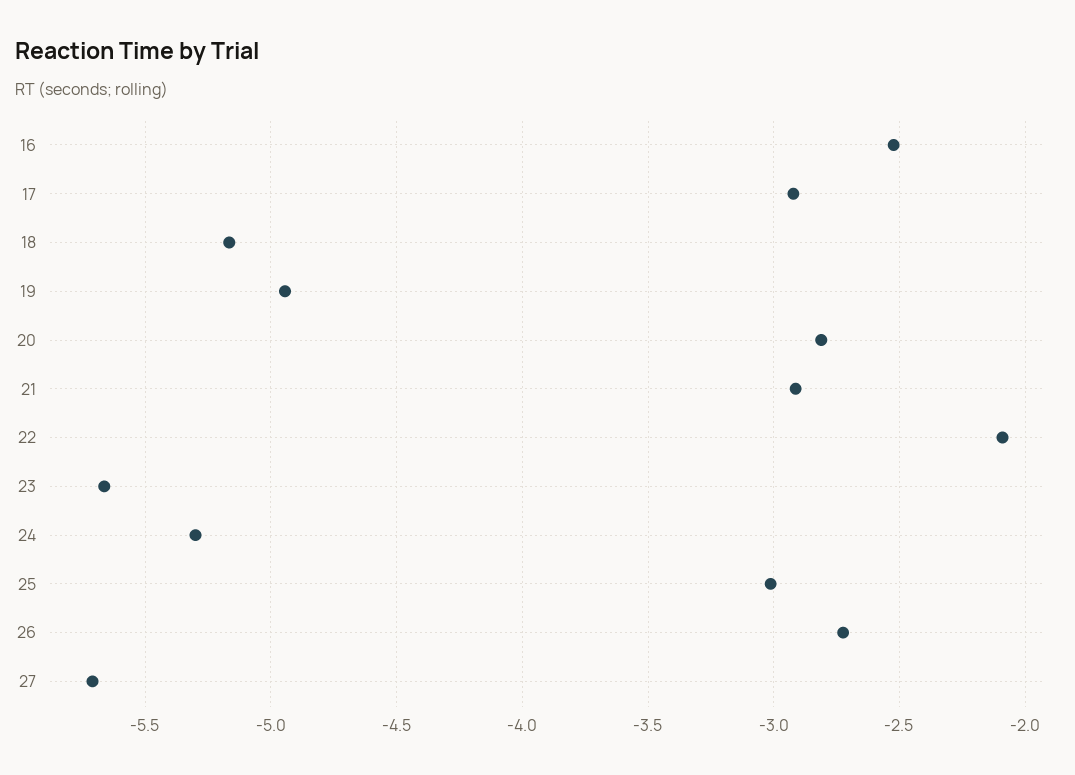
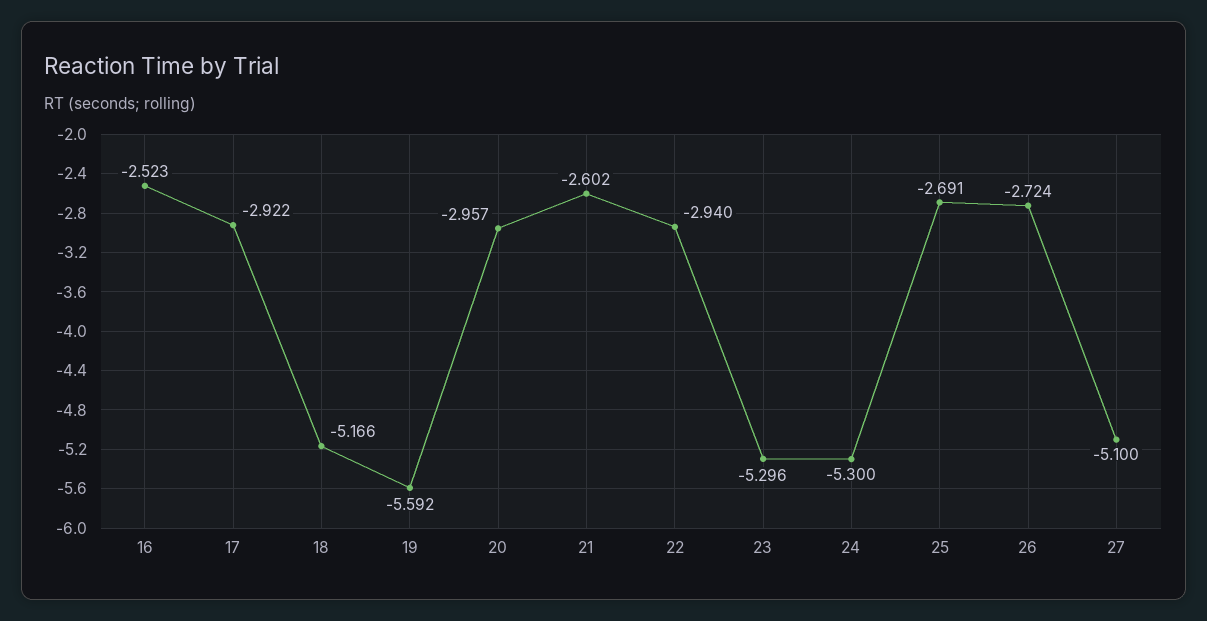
  {
    "16": -2.523,
    "17": -2.922,
    "18": -5.166,
-   "19": -4.95,
+   "19": -5.592,
-   "20": -2.8,
+   "20": -2.957,
-   "21": -2.9,
+   "21": -2.602,
-   "22": -2.1,
+   "22": -2.94,
-   "23": -5.65,
+   "23": -5.296,
    "24": -5.3,
-   "25": -3,
+   "25": -2.691,
    "26": -2.724,
-   "27": -5.7
+   "27": -5.1
  }

